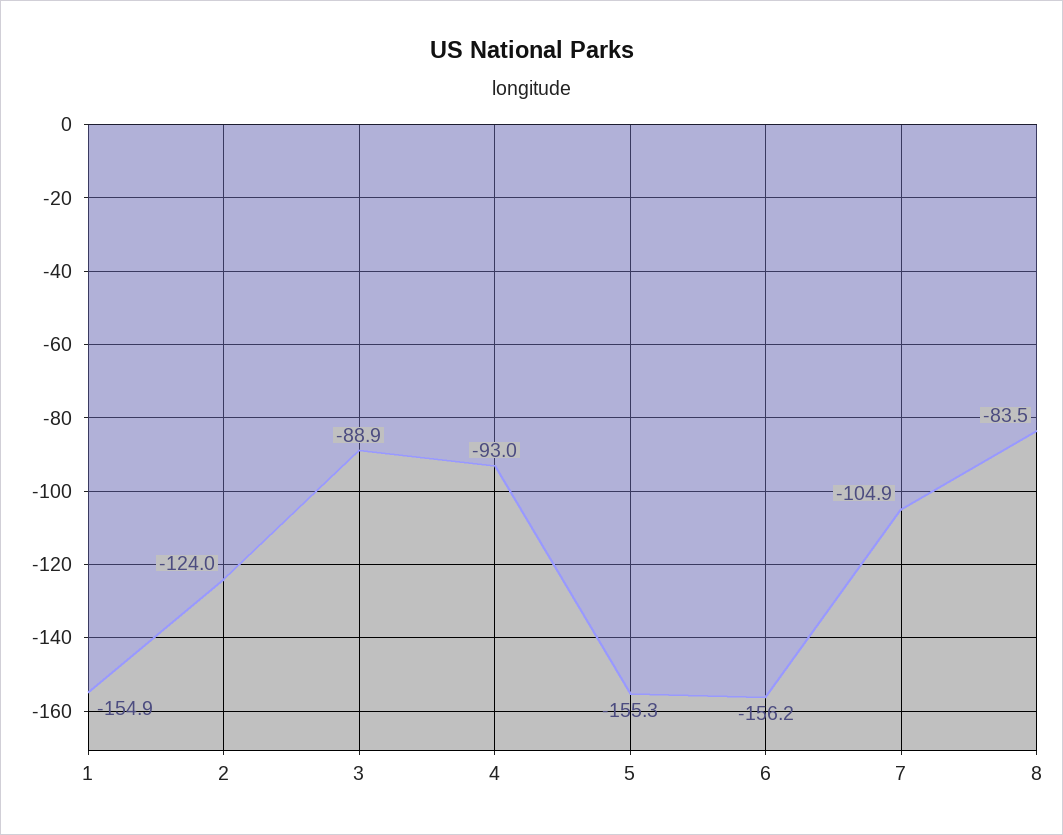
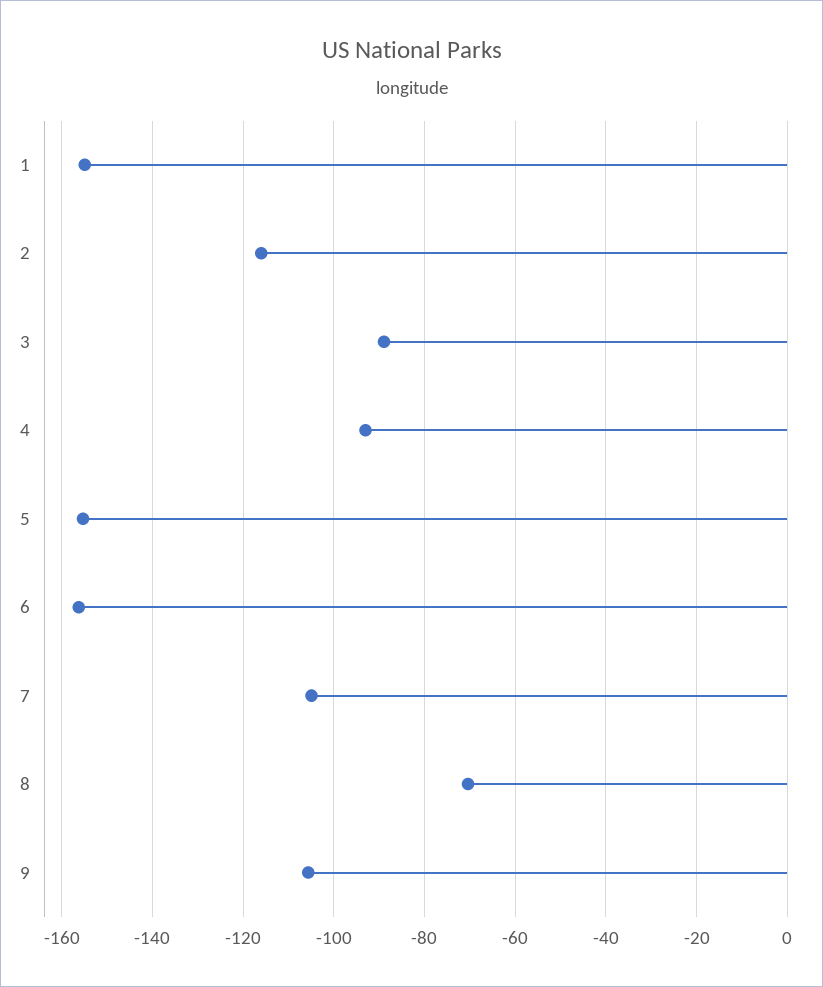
  {
    "1": -154.9,
-   "2": -124,
+   "2": -116,
    "3": -88.9,
    "4": -93,
    "5": -155.3,
    "6": -156.2,
    "7": -104.9,
-   "8": -83.5
+   "8": -70,
+   "9": -106
  }

